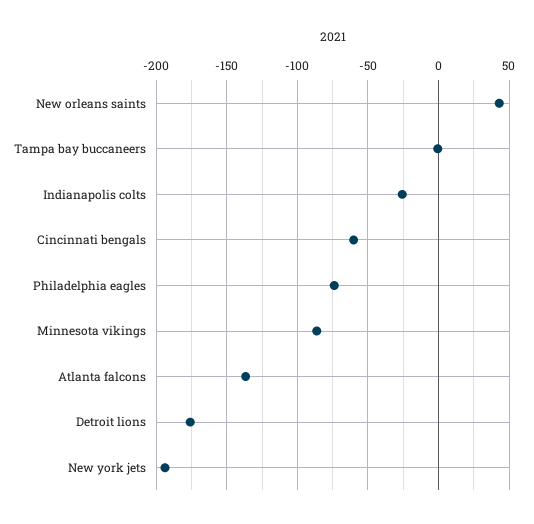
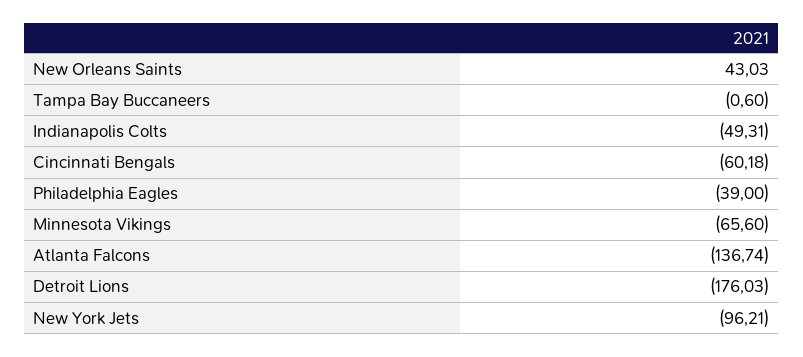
  {
    "New orleans saints": 43.03,
    "Tampa bay buccaneers": -0.6,
-   "Indianapolis colts": -25,
+   "Indianapolis colts": -49.31,
    "Cincinnati bengals": -60.18,
-   "Philadelphia eagles": -75,
+   "Philadelphia eagles": -39,
-   "Minnesota vikings": -85,
+   "Minnesota vikings": -65.6,
    "Atlanta falcons": -136.74,
    "Detroit lions": -176.03,
-   "New york jets": -195
+   "New york jets": -96.21
  }

